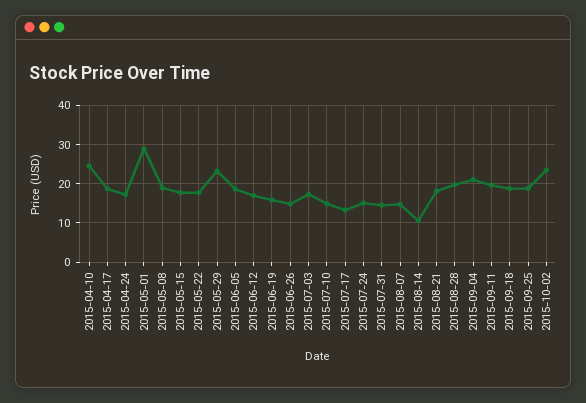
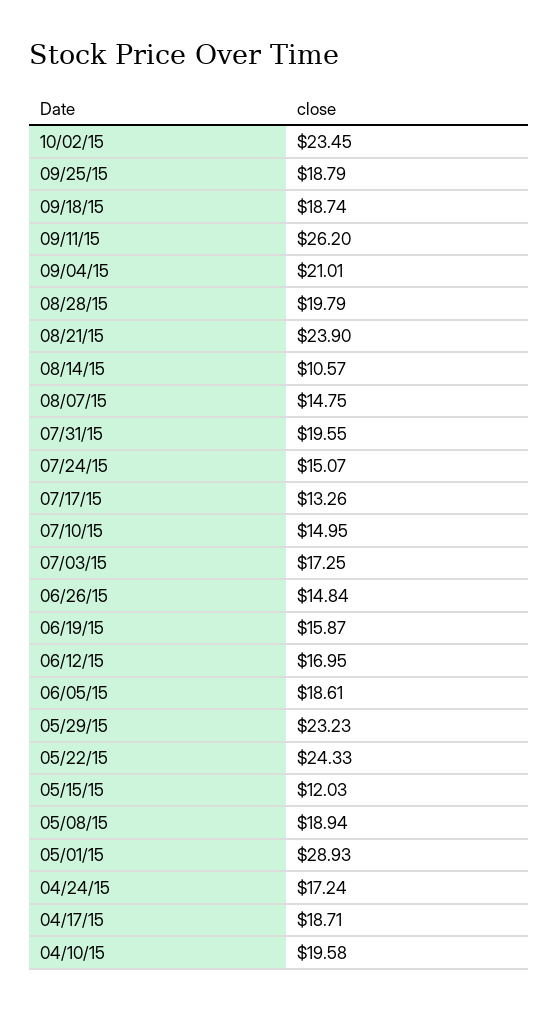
  {
-   "2015-04-10": 24,
+   "2015-04-10": 19.58,
    "2015-04-17": 18.71,
    "2015-04-24": 17.24,
    "2015-05-01": 28.93,
    "2015-05-08": 18.94,
-   "2015-05-15": 18,
+   "2015-05-15": 12.03,
-   "2015-05-22": 18,
+   "2015-05-22": 24.33,
    "2015-05-29": 23.23,
    "2015-06-05": 18.61,
    "2015-06-12": 16.95,
    "2015-06-19": 15.87,
    "2015-06-26": 14.84,
    "2015-07-03": 17.25,
    "2015-07-10": 14.95,
    "2015-07-17": 13.26,
    "2015-07-24": 15.07,
-   "2015-07-31": 14,
+   "2015-07-31": 19.55,
    "2015-08-07": 14.75,
    "2015-08-14": 10.57,
-   "2015-08-21": 18,
+   "2015-08-21": 23.9,
    "2015-08-28": 19.79,
    "2015-09-04": 21.01,
-   "2015-09-11": 20,
+   "2015-09-11": 26.2,
    "2015-09-18": 18.74,
    "2015-09-25": 18.79,
    "2015-10-02": 23.45
  }

